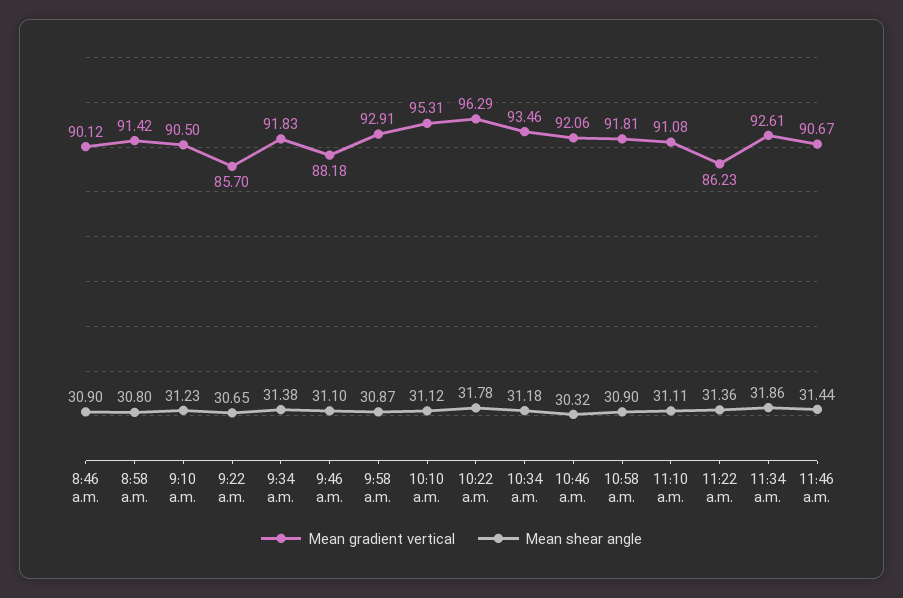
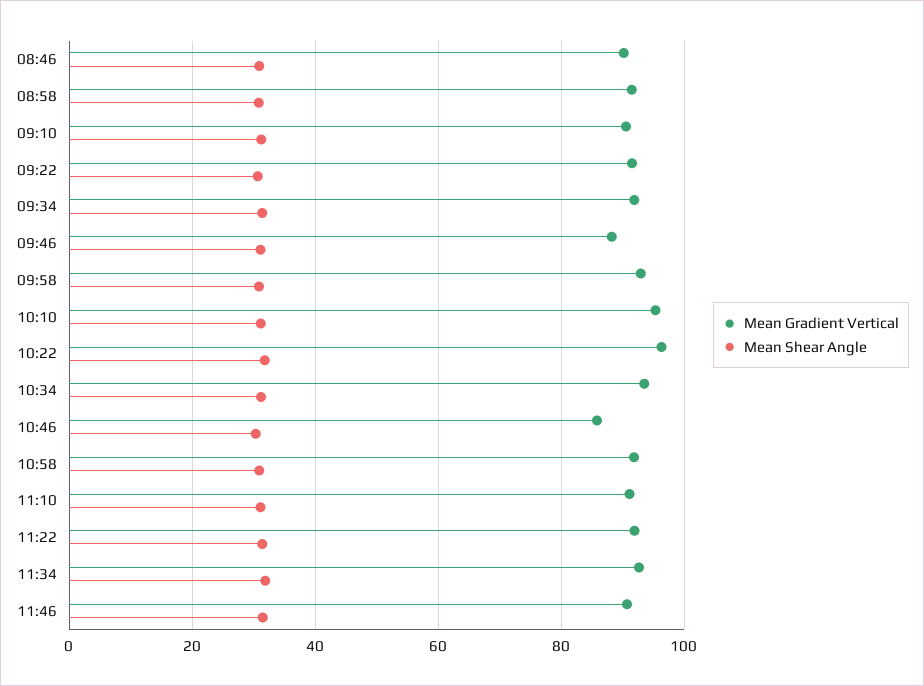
  {
    "Mean gradient vertical": {
      "8:46 a.m.": 90.12,
      "8:58 a.m.": 91.42,
      "9:10 a.m.": 90.5,
-     "9:22 a.m.": 85.7,
+     "9:22 a.m.": 92,
      "9:34 a.m.": 91.83,
      "9:46 a.m.": 88.18,
      "9:58 a.m.": 92.91,
      "10:10 a.m.": 95.31,
      "10:22 a.m.": 96.29,
      "10:34 a.m.": 93.46,
-     "10:46 a.m.": 92.06,
+     "10:46 a.m.": 86,
      "10:58 a.m.": 91.81,
      "11:10 a.m.": 91.08,
-     "11:22 a.m.": 86.23,
+     "11:22 a.m.": 92,
      "11:34 a.m.": 92.61,
      "11:46 a.m.": 90.67
    },
    "Mean shear angle": {
      "8:46 a.m.": 30.9,
      "8:58 a.m.": 30.8,
      "9:10 a.m.": 31.23,
      "9:22 a.m.": 30.65,
      "9:34 a.m.": 31.38,
      "9:46 a.m.": 31.1,
      "9:58 a.m.": 30.87,
      "10:10 a.m.": 31.12,
      "10:22 a.m.": 31.78,
      "10:34 a.m.": 31.18,
      "10:46 a.m.": 30.32,
      "10:58 a.m.": 30.9,
      "11:10 a.m.": 31.11,
      "11:22 a.m.": 31.36,
      "11:34 a.m.": 31.86,
      "11:46 a.m.": 31.44
    }
  }

